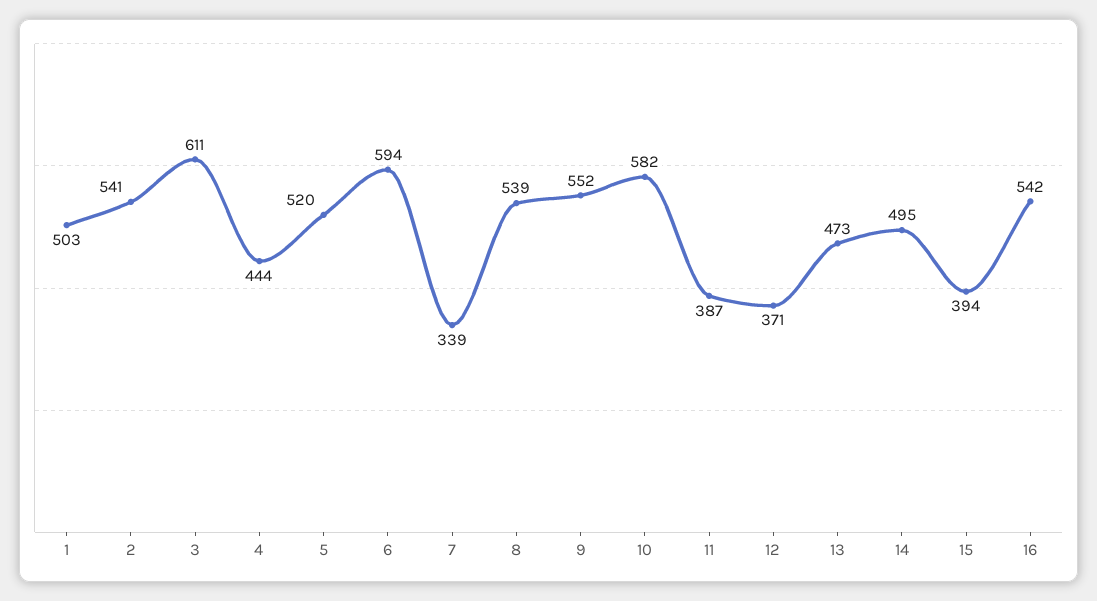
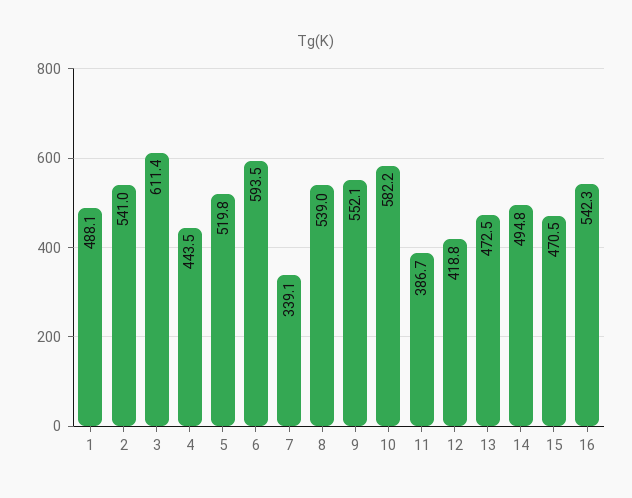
  {
-   "1": 503,
+   "1": 488.1,
    "2": 541,
    "3": 611.4,
    "4": 443.5,
    "5": 519.8,
    "6": 593.5,
    "7": 339.1,
    "8": 539,
    "9": 552.1,
    "10": 582.2,
    "11": 386.7,
-   "12": 371,
+   "12": 418.8,
    "13": 472.5,
    "14": 494.8,
-   "15": 394,
+   "15": 470.5,
    "16": 542.3
  }

